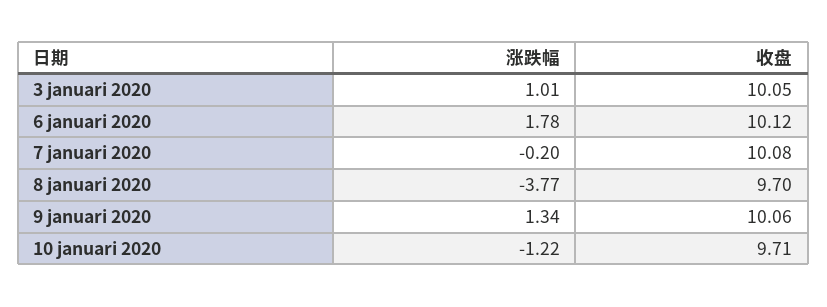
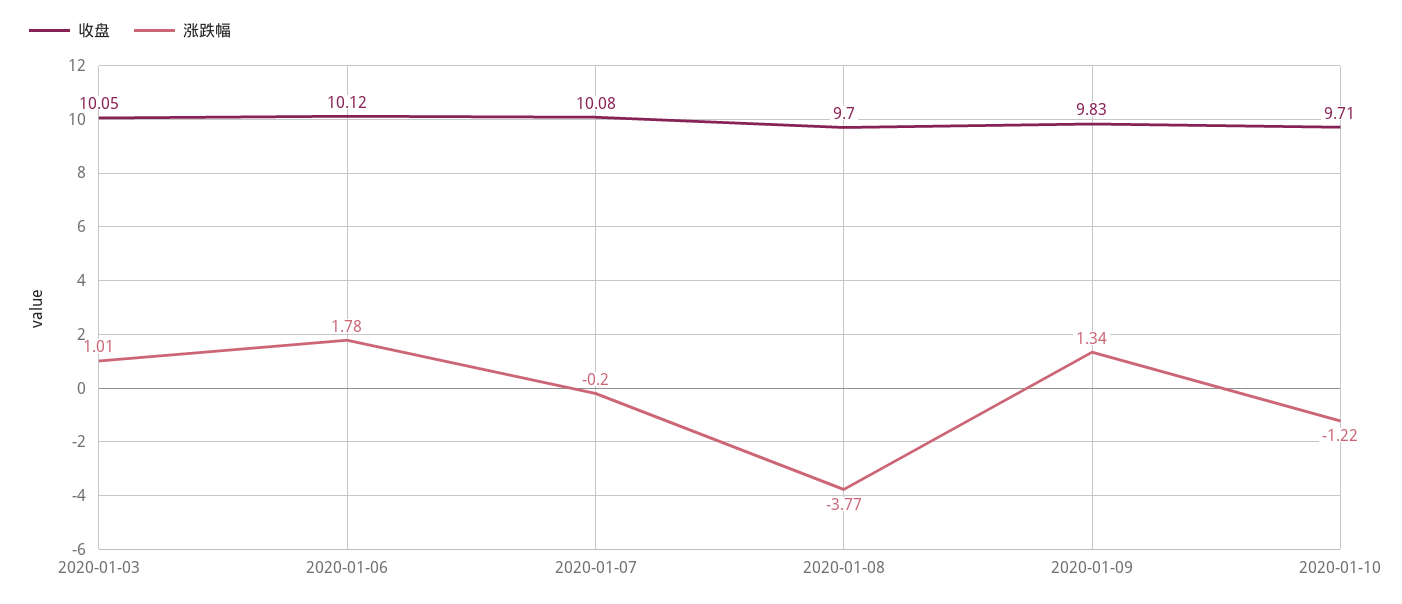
  {
    "涨跌幅": {
      "3 januari 2020": 1.01,
      "6 januari 2020": 1.78,
      "7 januari 2020": -0.2,
      "8 januari 2020": -3.77,
      "9 januari 2020": 1.34,
      "10 januari 2020": -1.22
    },
    "收盘": {
      "3 januari 2020": 10.05,
      "6 januari 2020": 10.12,
      "7 januari 2020": 10.08,
      "8 januari 2020": 9.7,
-     "9 januari 2020": 10.06,
+     "9 januari 2020": 9.83,
      "10 januari 2020": 9.71
    }
  }

